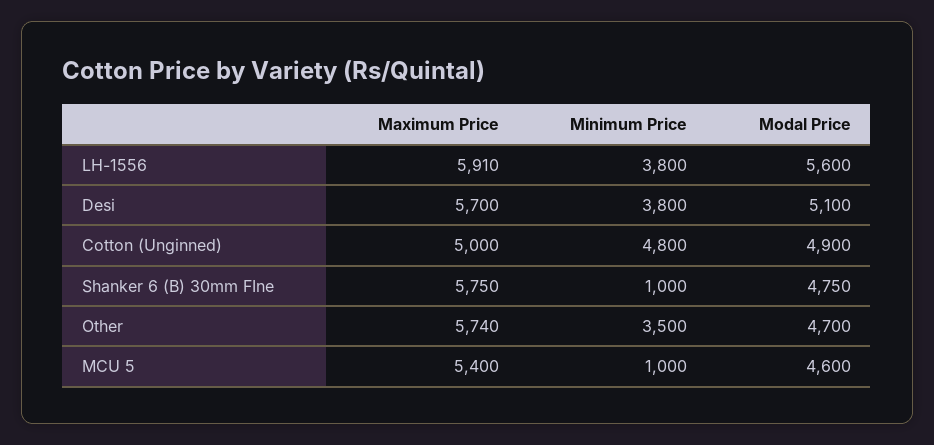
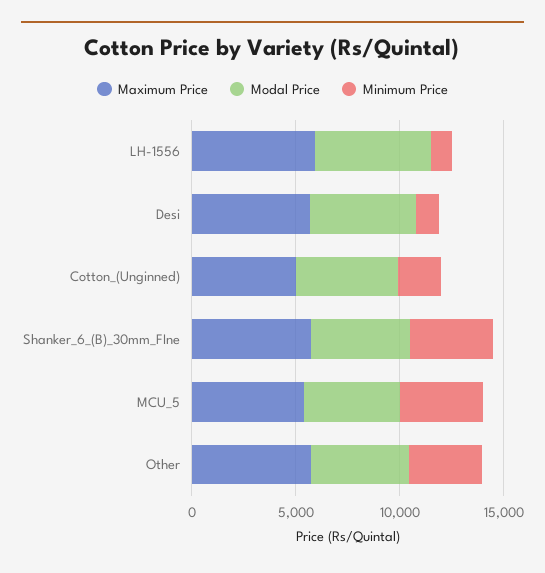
  {
    "Maximum Price": {
      "LH-1556": 5910,
      "Desi": 5700,
      "Cotton (Unginned)": 5000,
      "Shanker 6 (B) 30mm FIne": 5750,
      "Other": 5740,
      "MCU 5": 5400
    },
    "Minimum Price": {
-     "LH-1556": 3800,
+     "LH-1556": 1000,
-     "Desi": 3800,
+     "Desi": 1000,
-     "Cotton (Unginned)": 4800,
+     "Cotton (Unginned)": 2000,
-     "Shanker 6 (B) 30mm FIne": 1000,
+     "Shanker 6 (B) 30mm FIne": 4000,
      "Other": 3500,
-     "MCU 5": 1000
+     "MCU 5": 4000
    },
    "Modal Price": {
      "LH-1556": 5600,
      "Desi": 5100,
      "Cotton (Unginned)": 4900,
      "Shanker 6 (B) 30mm FIne": 4750,
      "Other": 4700,
      "MCU 5": 4600
    }
  }

